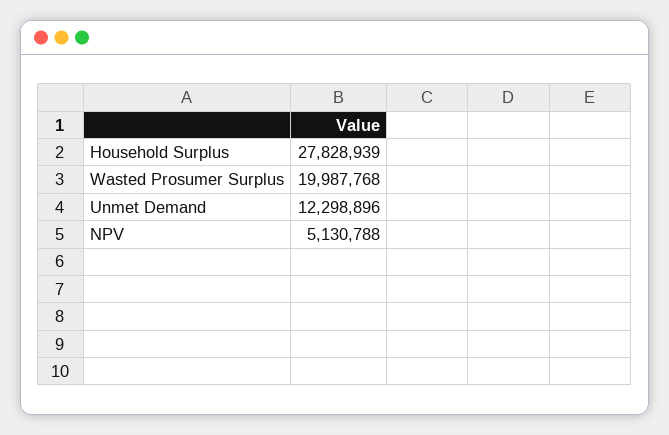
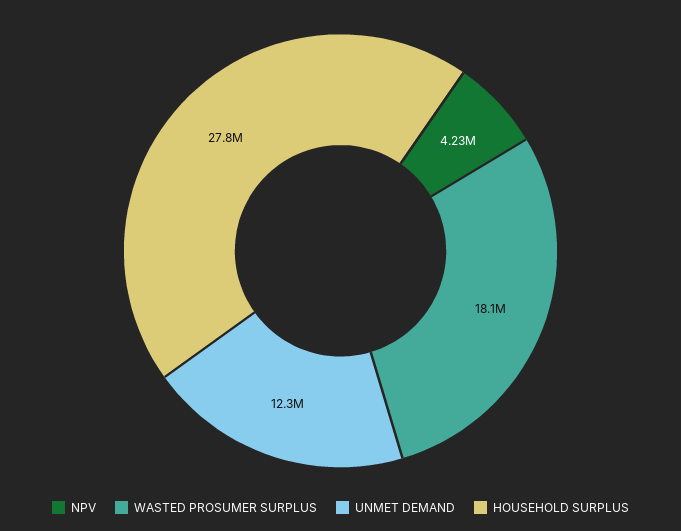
  {
    "Household Surplus": 27828939,
-   "Wasted Prosumer Surplus": 19987768,
+   "Wasted Prosumer Surplus": 18100000,
    "Unmet Demand": 12298896,
-   "NPV": 5130788
+   "NPV": 4230000
  }

